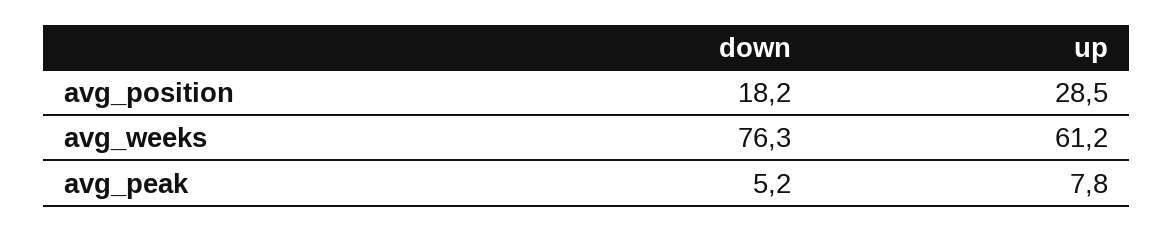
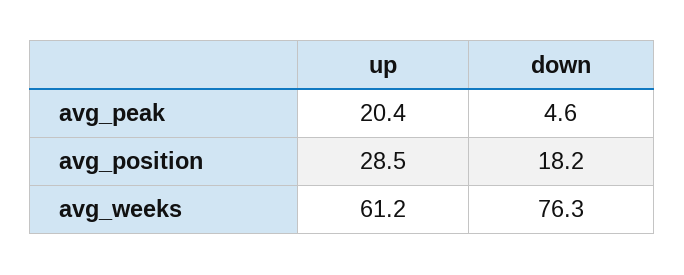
  {
    "down": {
      "avg_position": 18.2,
      "avg_weeks": 76.3,
-     "avg_peak": 5.2
+     "avg_peak": 4.6
    },
    "up": {
      "avg_position": 28.5,
      "avg_weeks": 61.2,
-     "avg_peak": 7.8
+     "avg_peak": 20.4
    }
  }

